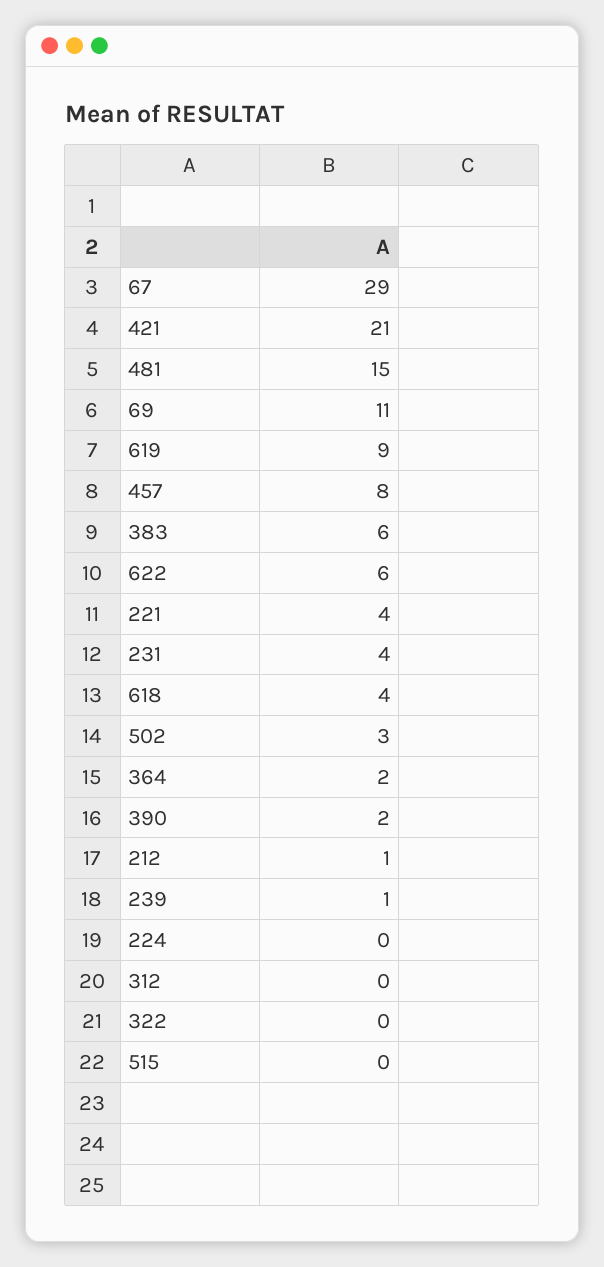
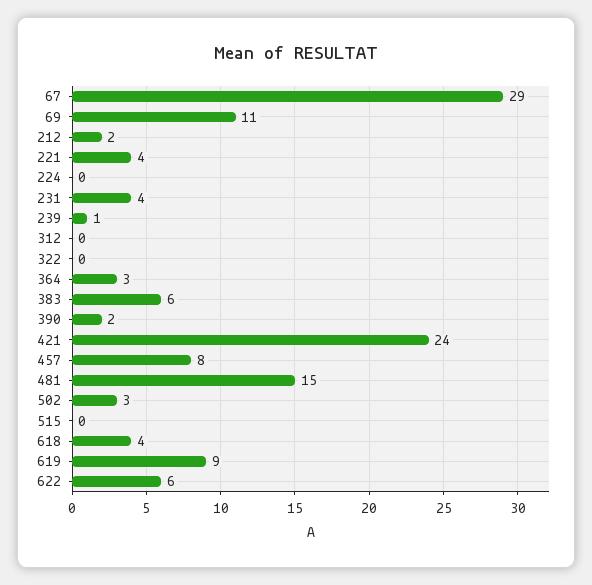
  {
    "67": 29,
-   "421": 21,
+   "421": 24,
    "481": 15,
    "69": 11,
    "619": 9,
    "457": 8,
    "383": 6,
    "622": 6,
    "221": 4,
    "231": 4,
    "618": 4,
    "502": 3,
-   "364": 2,
+   "364": 3,
    "390": 2,
-   "212": 1,
+   "212": 2,
    "239": 1,
    "224": 0,
    "312": 0,
    "322": 0,
    "515": 0
  }

